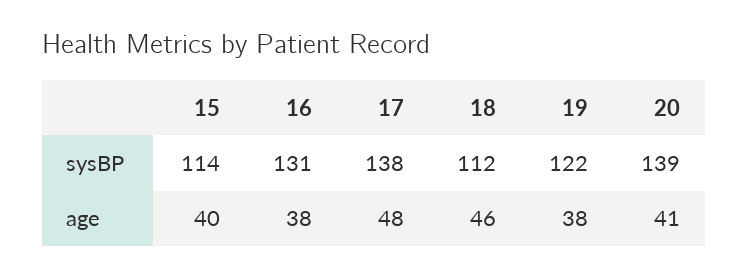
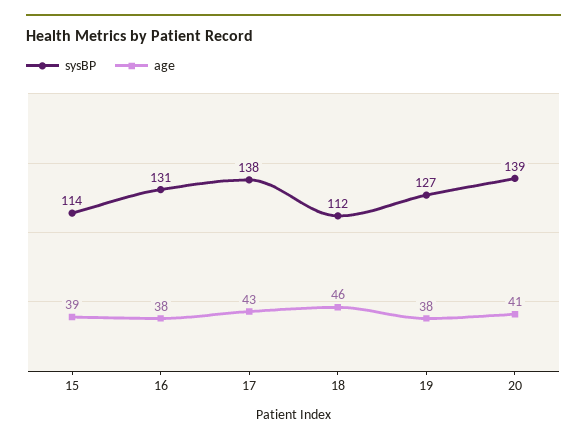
  {
    "sysBP": {
      "15": 114,
      "16": 131,
      "17": 138,
      "18": 112,
-     "19": 122,
+     "19": 127,
      "20": 139
    },
    "age": {
-     "15": 40,
+     "15": 39,
      "16": 38,
-     "17": 48,
+     "17": 43,
      "18": 46,
      "19": 38,
      "20": 41
    }
  }

